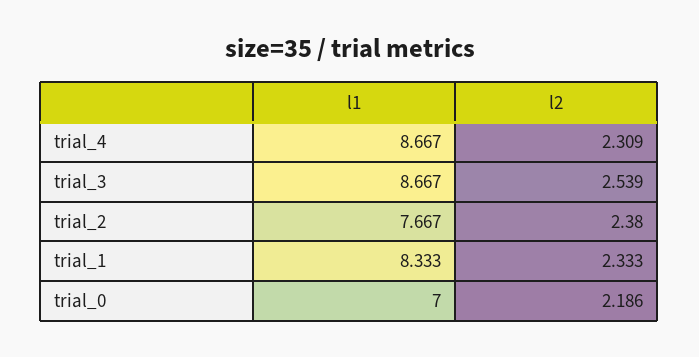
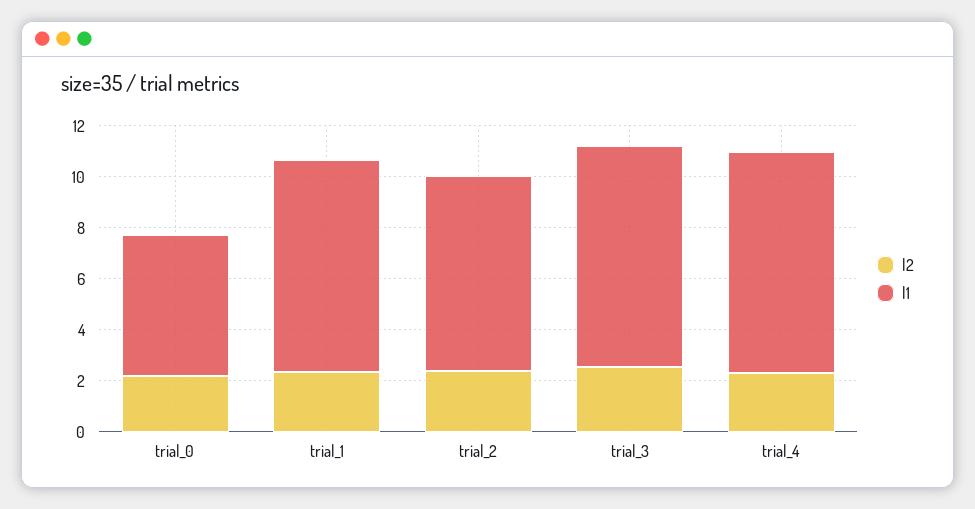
  {
    "l1": {
      "trial_4": 8.667,
      "trial_3": 8.667,
      "trial_2": 7.667,
      "trial_1": 8.333,
-     "trial_0": 7
+     "trial_0": 5.5
    },
    "l2": {
      "trial_4": 2.309,
      "trial_3": 2.539,
      "trial_2": 2.38,
      "trial_1": 2.333,
      "trial_0": 2.186
    }
  }

